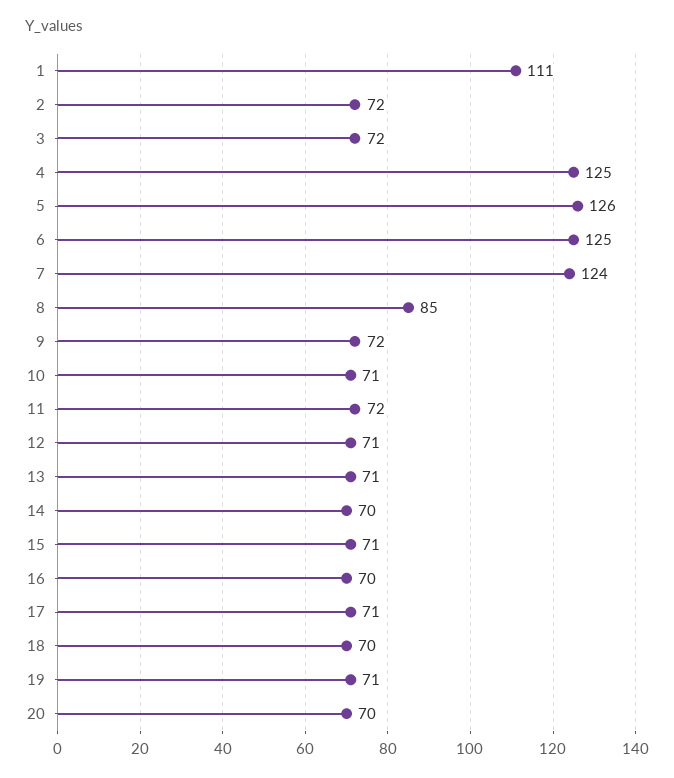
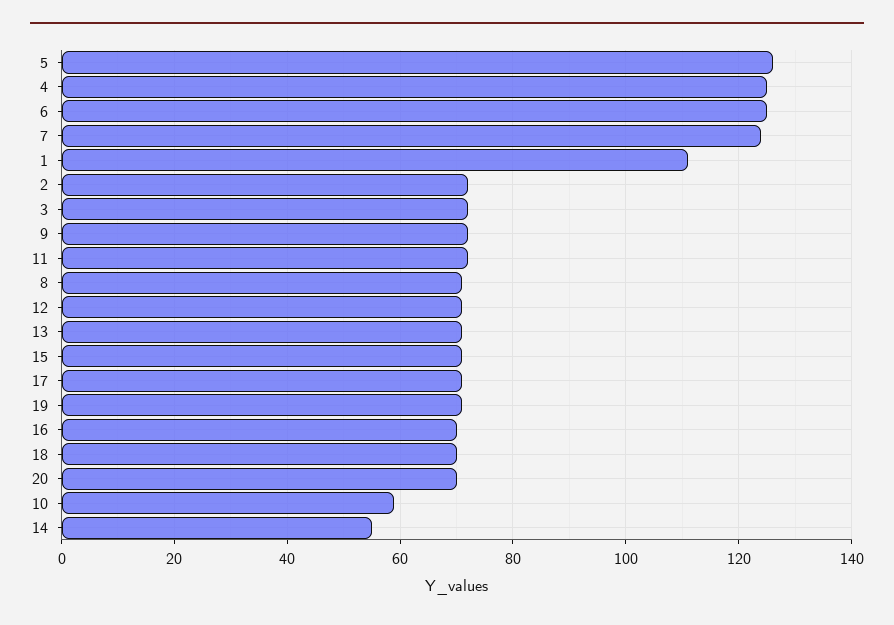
  {
    "1": 111,
    "2": 72,
    "3": 72,
    "4": 125,
    "5": 126,
    "6": 125,
    "7": 124,
-   "8": 85,
+   "8": 70,
    "9": 72,
-   "10": 71,
+   "10": 60,
    "11": 72,
    "12": 71,
    "13": 71,
-   "14": 70,
+   "14": 55,
    "15": 71,
    "16": 70,
    "17": 71,
    "18": 70,
    "19": 71,
    "20": 70
  }

